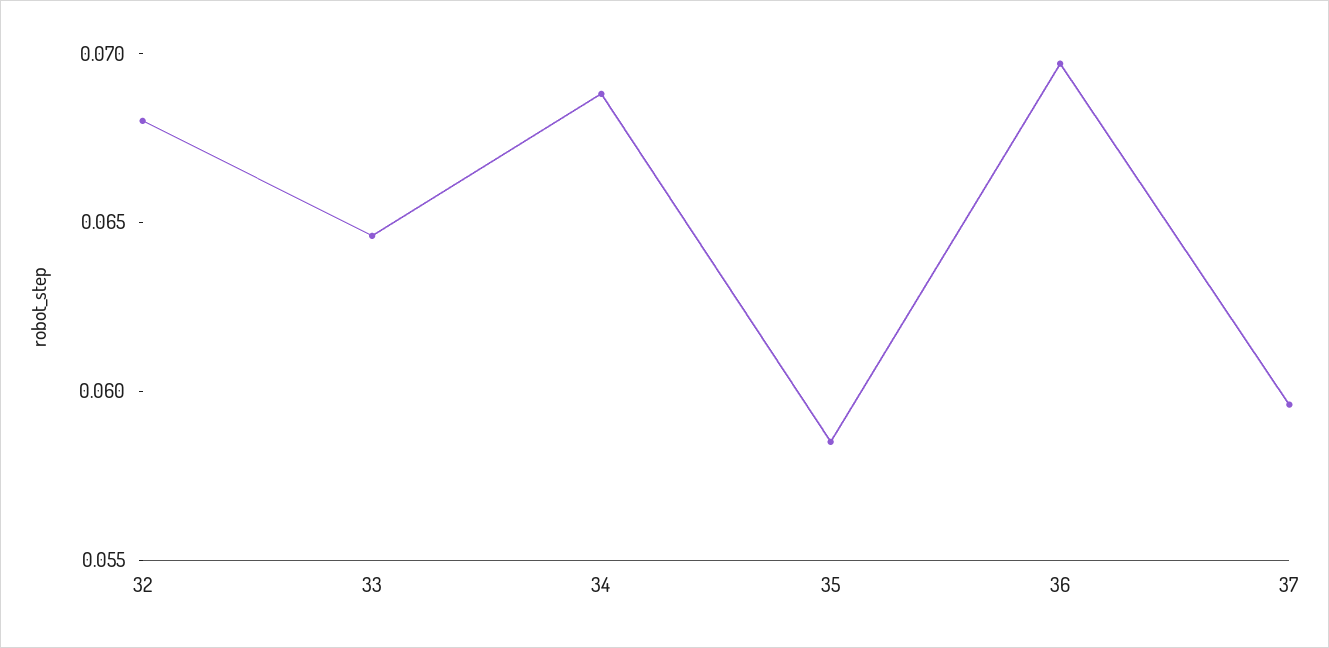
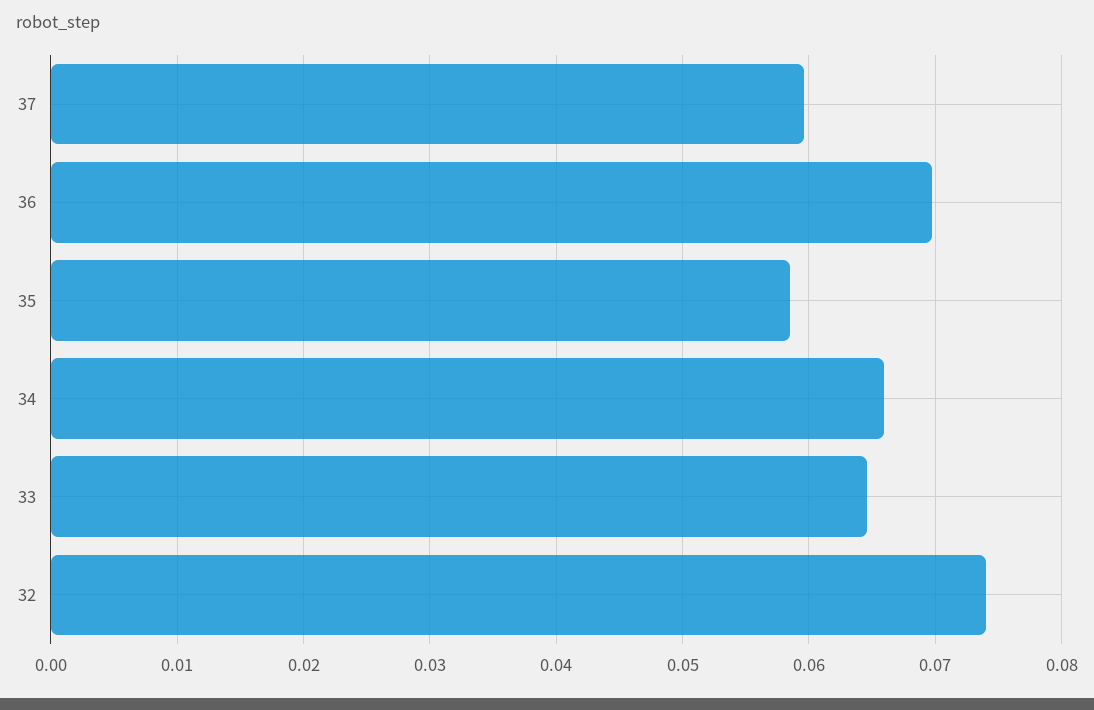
  {
-   "32": 0.068,
+   "32": 0.074,
    "33": 0.065,
-   "34": 0.069,
+   "34": 0.066,
    "35": 0.059,
    "36": 0.07,
    "37": 0.06
  }

